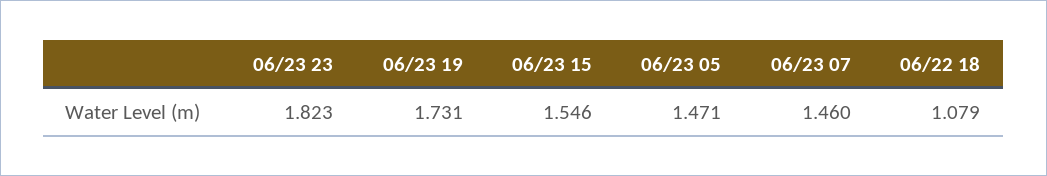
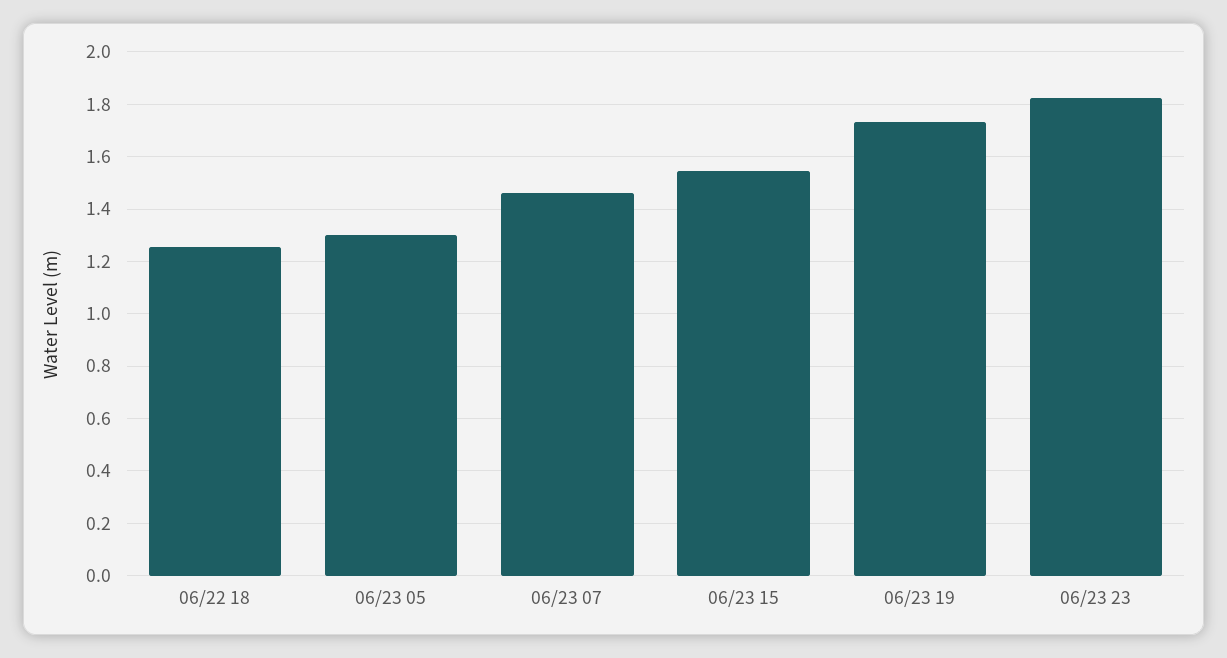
  {
    "06/23 23": 1.823,
    "06/23 19": 1.731,
    "06/23 15": 1.546,
-   "06/23 05": 1.471,
+   "06/23 05": 1.3,
    "06/23 07": 1.46,
-   "06/22 18": 1.079
+   "06/22 18": 1.25
  }

